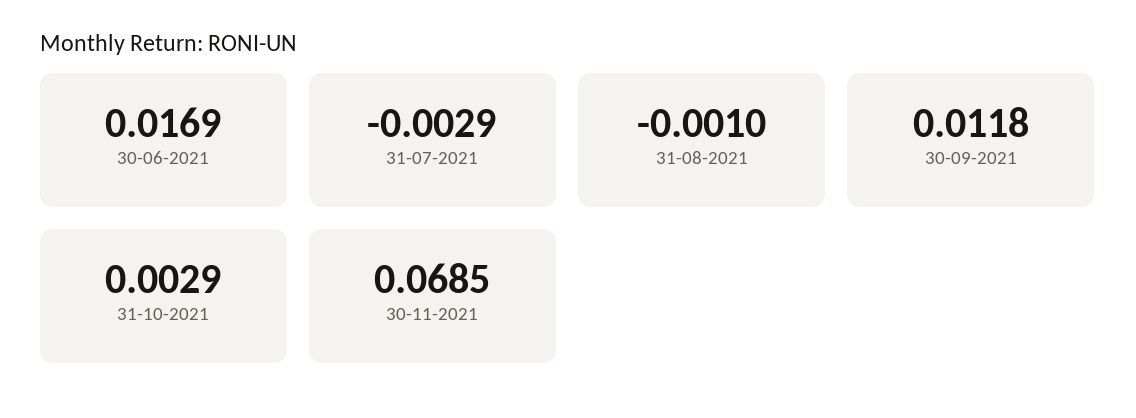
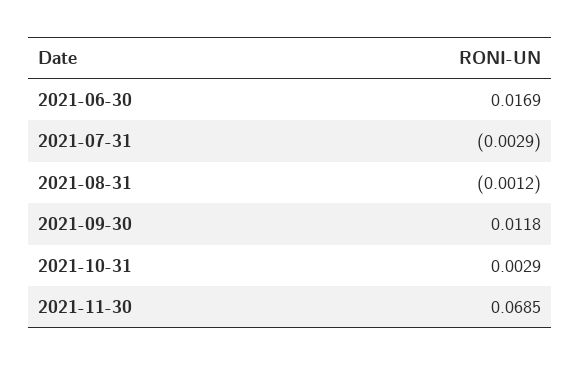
  {
    "30-06-2021": 0.0169,
    "31-07-2021": -0.0029,
-   "31-08-2021": -0.001,
+   "31-08-2021": -0.0012,
    "30-09-2021": 0.0118,
    "31-10-2021": 0.0029,
    "30-11-2021": 0.0685
  }

